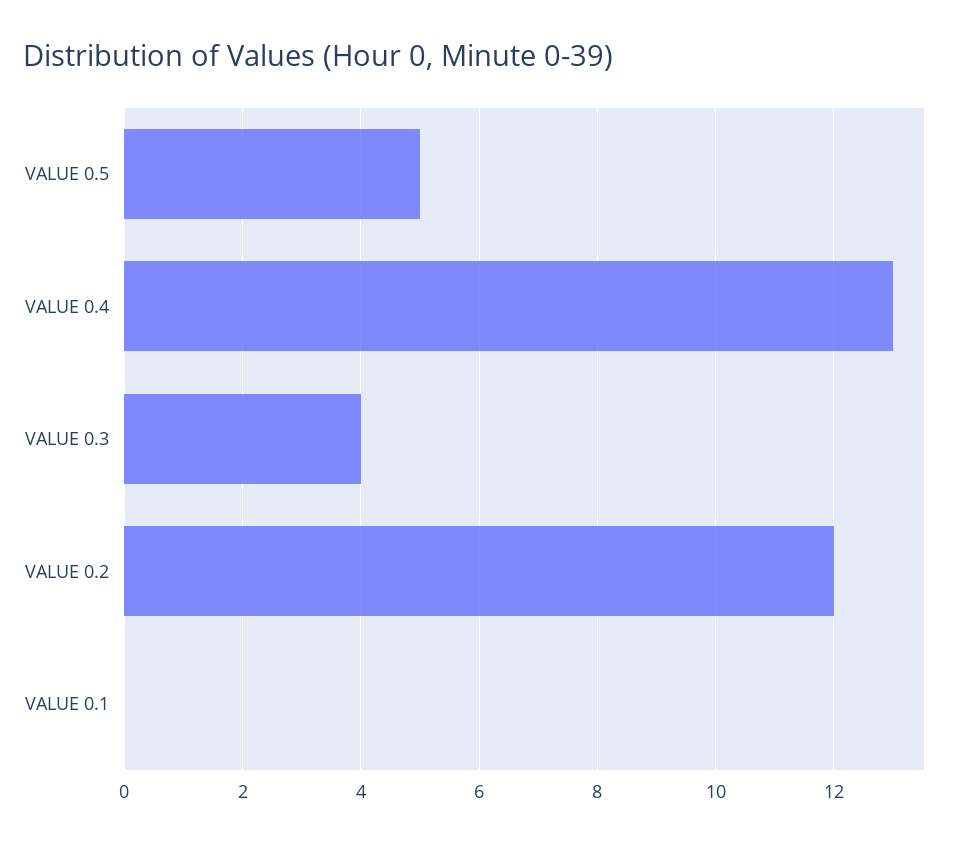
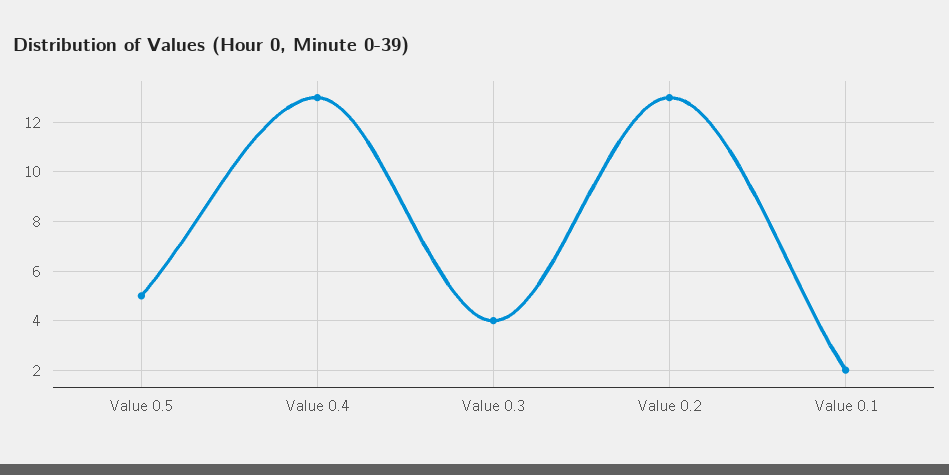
  {
    "VALUE 0.5": 5,
    "VALUE 0.4": 13,
    "VALUE 0.3": 4,
-   "VALUE 0.2": 12,
+   "VALUE 0.2": 13,
-   "VALUE 0.1": 0
+   "VALUE 0.1": 2
  }

